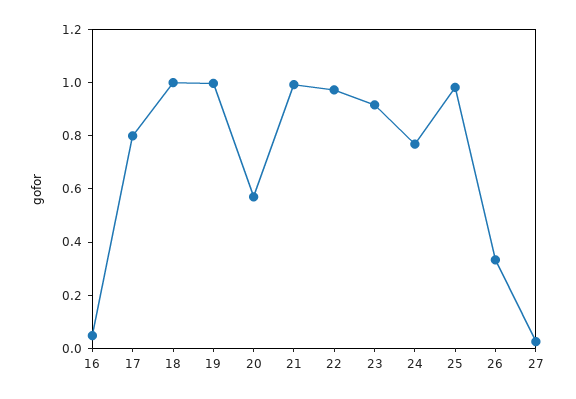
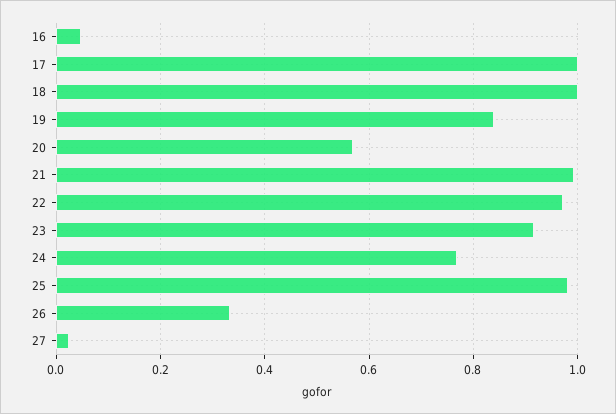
  {
    "16": 0.04,
-   "17": 0.8,
+   "17": 1,
    "18": 1,
-   "19": 1,
+   "19": 0.84,
    "20": 0.58,
    "21": 1,
    "22": 0.98,
    "23": 0.92,
    "24": 0.76,
    "25": 0.98,
    "26": 0.34,
    "27": 0.02
  }

